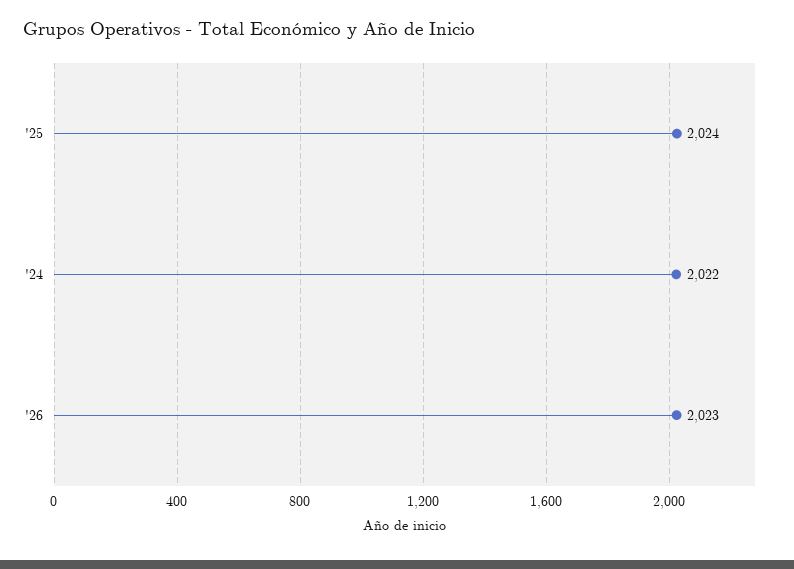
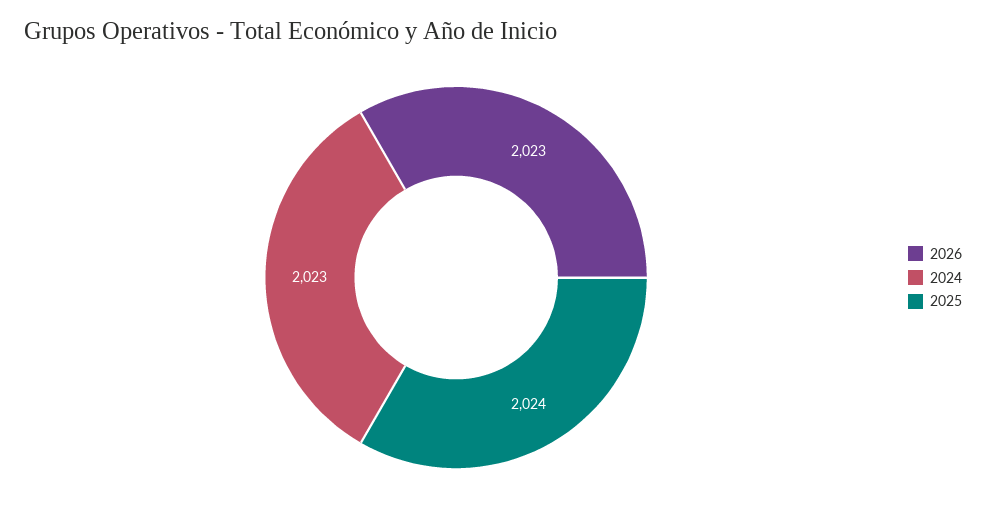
  {
    "'25": 2024,
-   "'24": 2022,
+   "'24": 2023,
    "'26": 2023
  }

